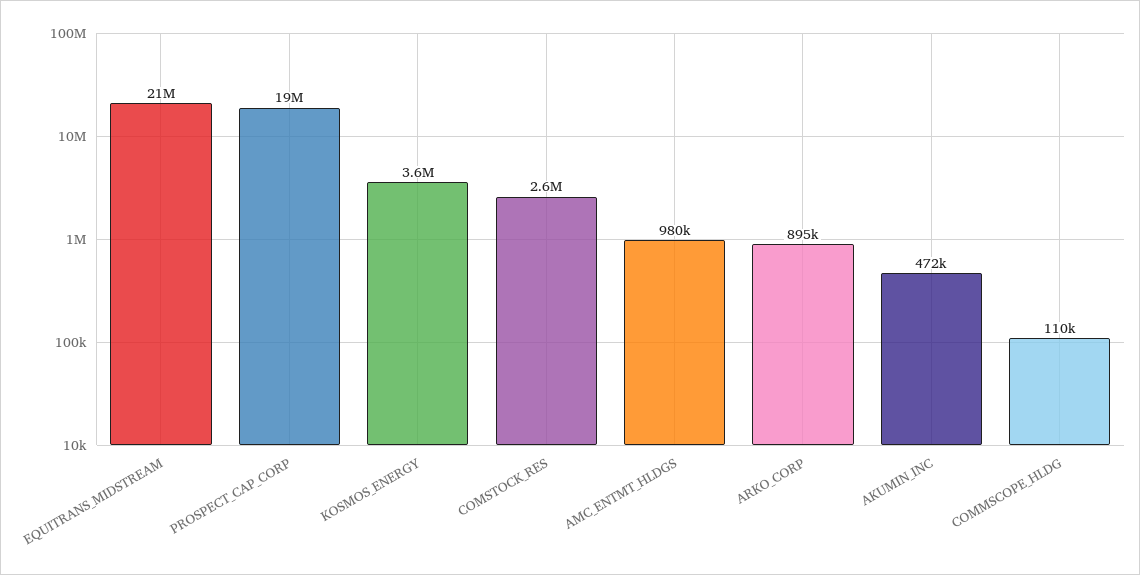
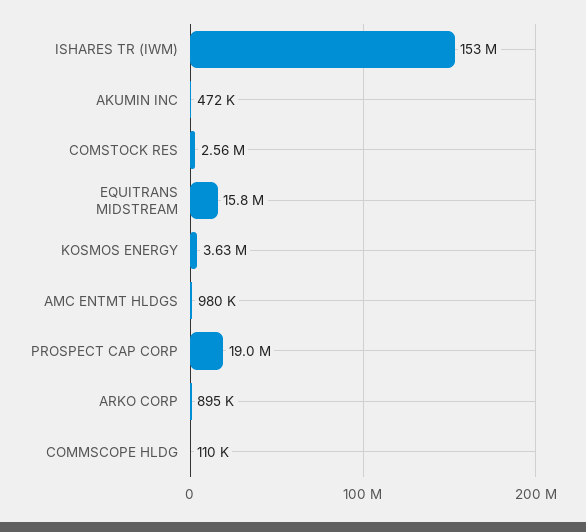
  {
-   "EQUITRANS_MIDSTREAM": 21000000,
+   "EQUITRANS_MIDSTREAM": 15800000,
    "PROSPECT_CAP_CORP": 19000000,
    "KOSMOS_ENERGY": 3630000,
    "COMSTOCK_RES": 2560000,
    "AMC_ENTMT_HLDGS": 980000,
    "ARKO_CORP": 895000,
    "AKUMIN_INC": 472000,
-   "COMMSCOPE_HLDG": 110000
+   "COMMSCOPE_HLDG": 110000,
+   "ISHARES TR (IWM)": 153000000
  }

